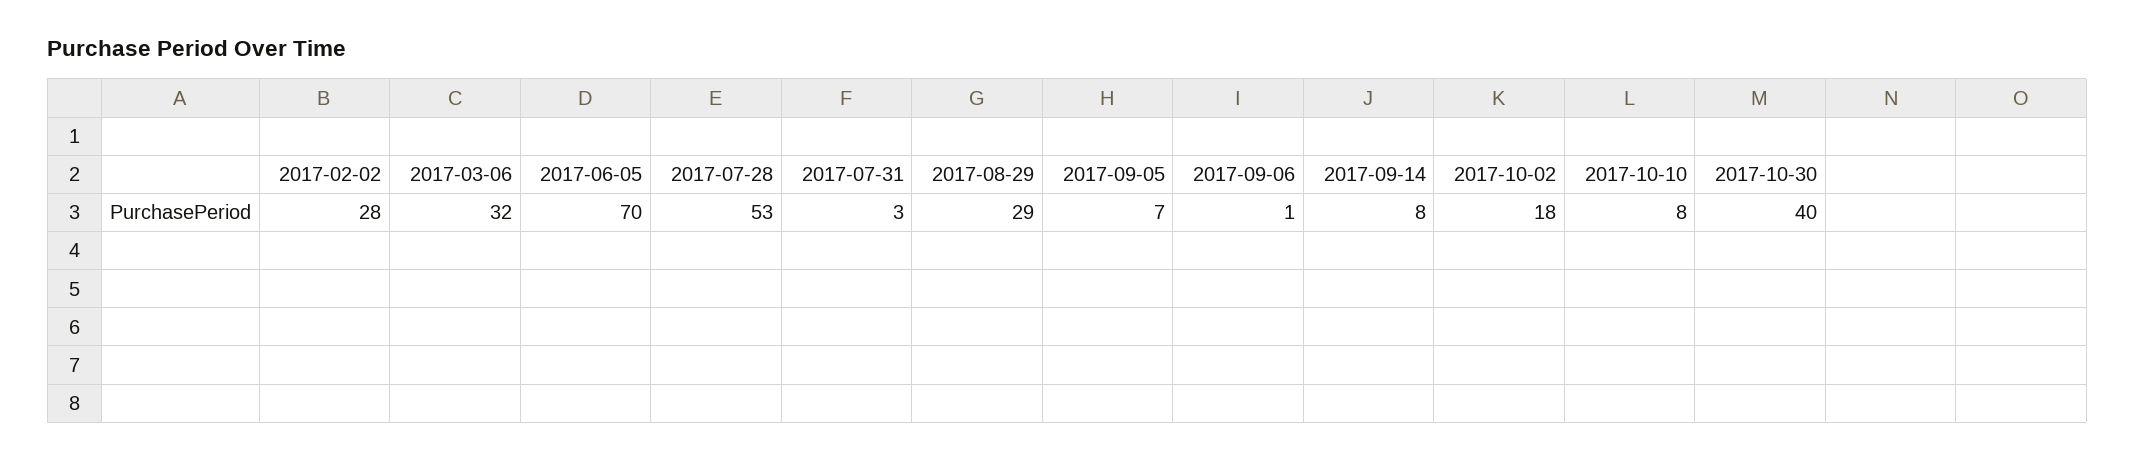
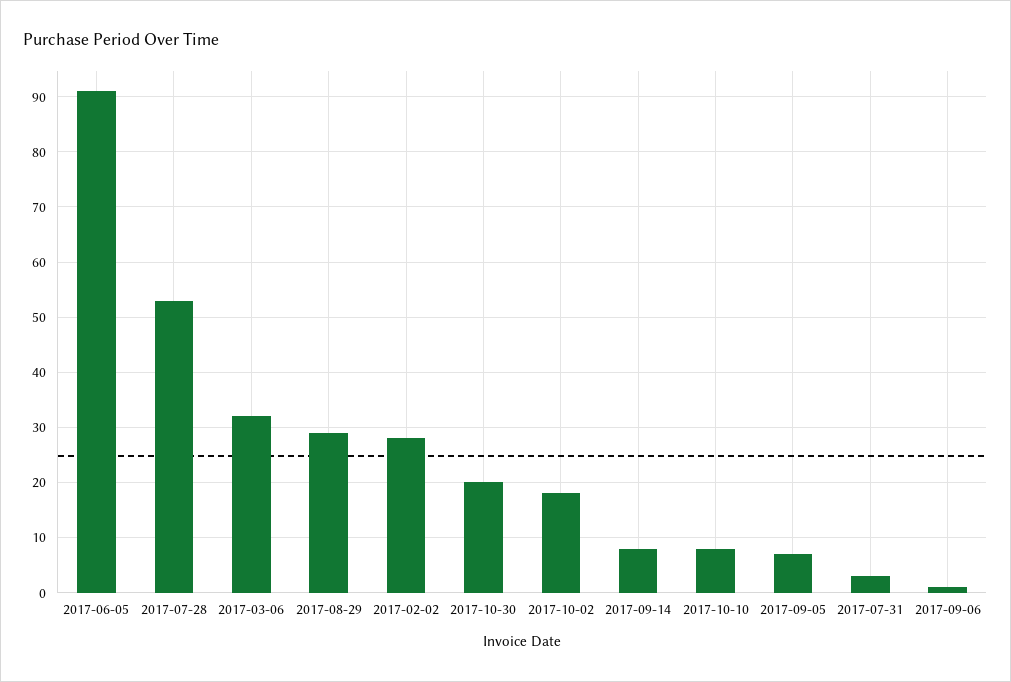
  {
    "2017-02-02": 28,
    "2017-03-06": 32,
-   "2017-06-05": 70,
+   "2017-06-05": 90,
    "2017-07-28": 53,
    "2017-07-31": 3,
    "2017-08-29": 29,
    "2017-09-05": 7,
    "2017-09-06": 1,
    "2017-09-14": 8,
    "2017-10-02": 18,
    "2017-10-10": 8,
-   "2017-10-30": 40
+   "2017-10-30": 20
  }

